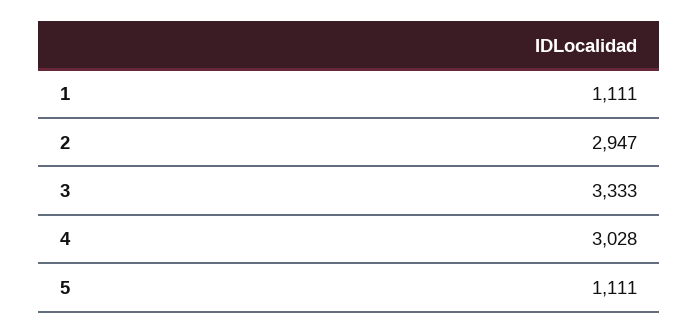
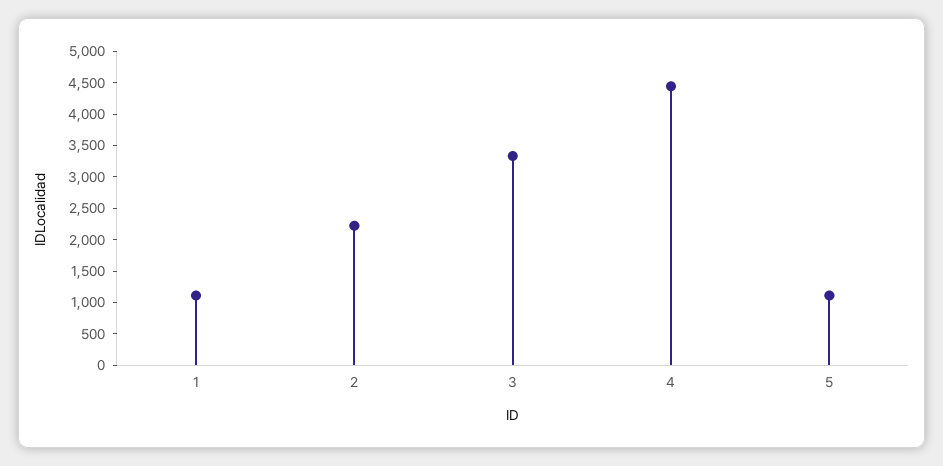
  {
    "1": 1111,
-   "2": 2947,
+   "2": 2250,
    "3": 3333,
-   "4": 3028,
+   "4": 4500,
    "5": 1111
  }

